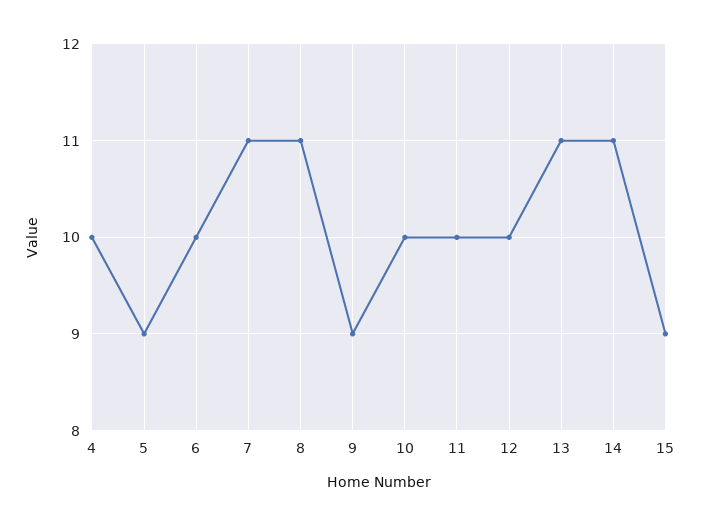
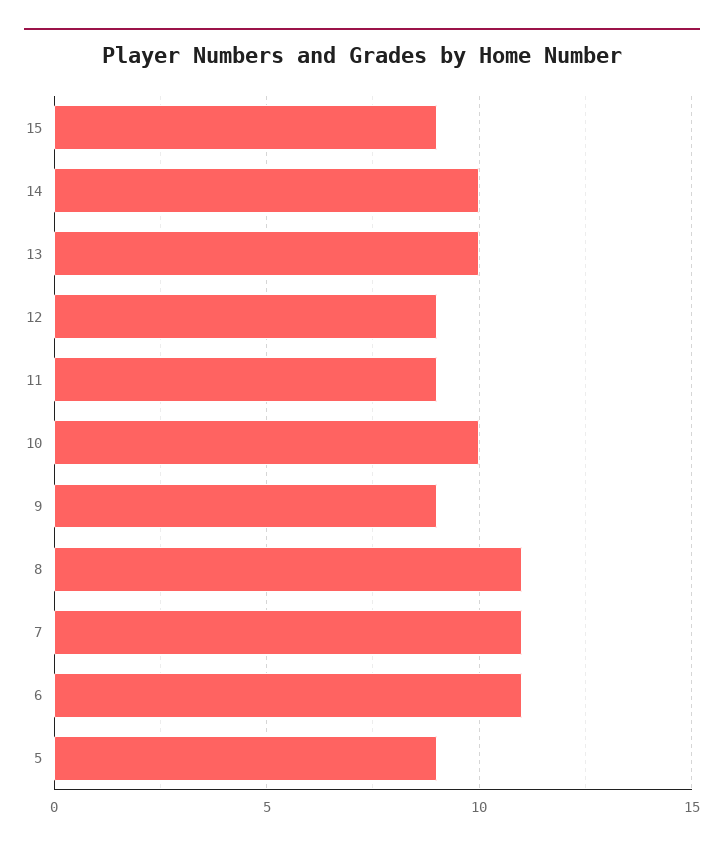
  {
-   "4": 10,
    "5": 9,
-   "6": 10,
+   "6": 11,
    "7": 11,
    "8": 11,
    "9": 9,
    "10": 10,
-   "11": 10,
+   "11": 9,
-   "12": 10,
+   "12": 9,
-   "13": 11,
+   "13": 10,
-   "14": 11,
+   "14": 10,
    "15": 9
  }

